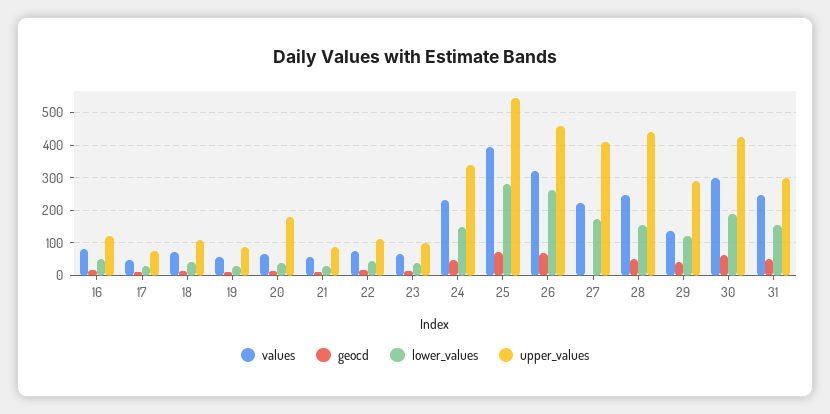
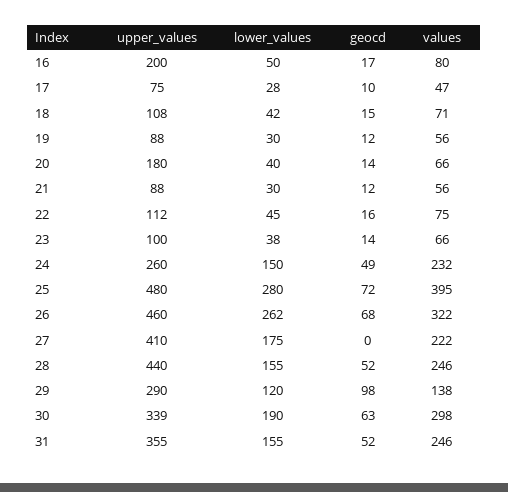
  {
    "values": {
      "16": 80,
      "17": 47,
      "18": 71,
      "19": 56,
      "20": 66,
      "21": 56,
      "22": 75,
      "23": 66,
      "24": 232,
      "25": 395,
      "26": 322,
      "27": 222,
      "28": 246,
      "29": 138,
      "30": 298,
      "31": 246
    },
    "geocd": {
      "16": 17,
      "17": 10,
      "18": 15,
      "19": 12,
      "20": 14,
      "21": 12,
      "22": 16,
      "23": 14,
      "24": 49,
      "25": 72,
      "26": 68,
      "27": 0,
      "28": 52,
-     "29": 40,
+     "29": 98,
      "30": 63,
      "31": 52
    },
    "lower_values": {
      "16": 50,
      "17": 28,
      "18": 42,
      "19": 30,
      "20": 40,
      "21": 30,
      "22": 45,
      "23": 38,
      "24": 150,
      "25": 280,
      "26": 262,
      "27": 175,
      "28": 155,
      "29": 120,
      "30": 190,
      "31": 155
    },
    "upper_values": {
-     "16": 120,
+     "16": 200,
      "17": 75,
      "18": 108,
      "19": 88,
      "20": 180,
      "21": 88,
      "22": 112,
      "23": 100,
-     "24": 340,
+     "24": 260,
-     "25": 540,
+     "25": 480,
      "26": 460,
      "27": 410,
      "28": 440,
      "29": 290,
-     "30": 420,
+     "30": 339,
-     "31": 300
+     "31": 355
    }
  }

